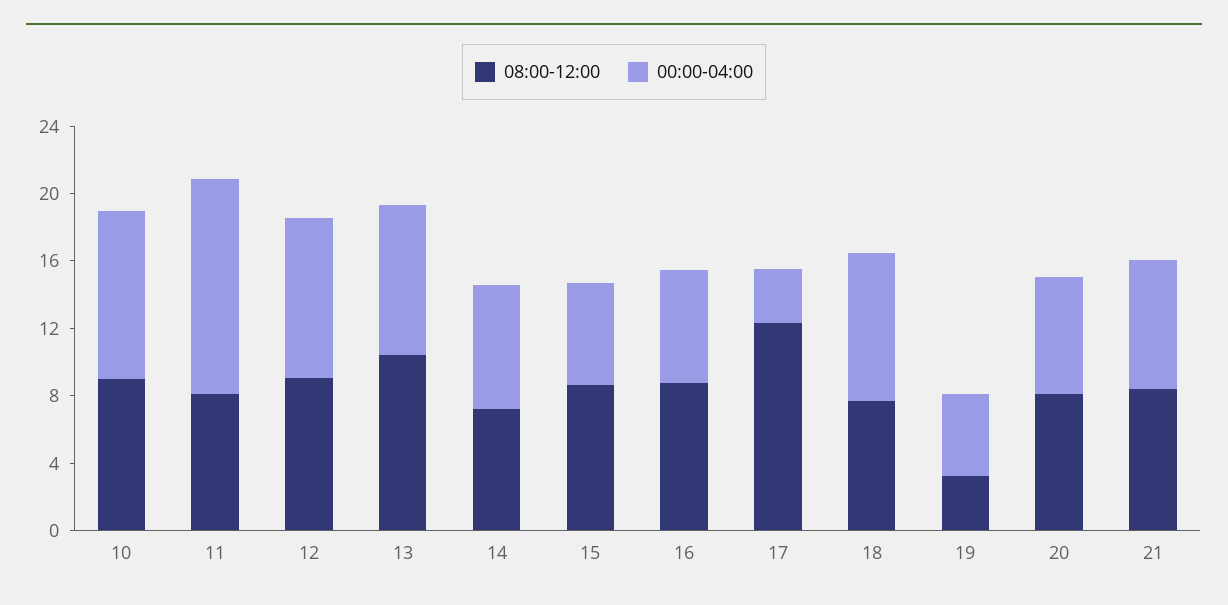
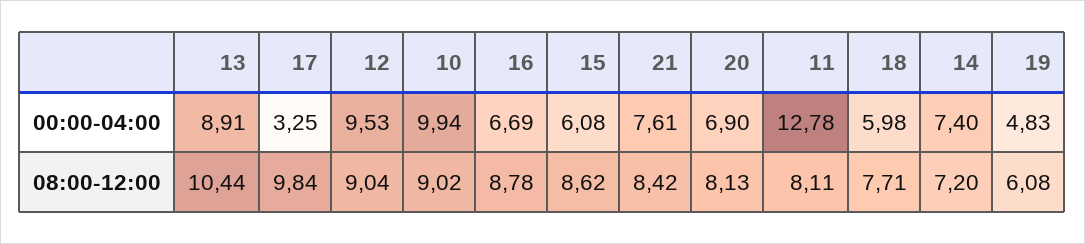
  {
    "08:00-12:00": {
      "10": 9.02,
      "11": 8.11,
      "12": 9.04,
      "13": 10.44,
      "14": 7.2,
      "15": 8.62,
      "16": 8.78,
-     "17": 12,
+     "17": 9.84,
      "18": 7.71,
-     "19": 3,
+     "19": 6.08,
      "20": 8.13,
      "21": 8.42
    },
    "00:00-04:00": {
      "10": 9.94,
      "11": 12.78,
      "12": 9.53,
      "13": 8.91,
      "14": 7.4,
      "15": 6.08,
      "16": 6.69,
      "17": 3.25,
-     "18": 9,
+     "18": 5.98,
      "19": 4.83,
      "20": 6.9,
      "21": 7.61
    }
  }

